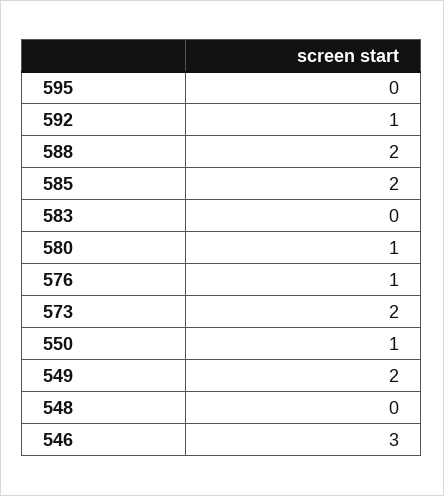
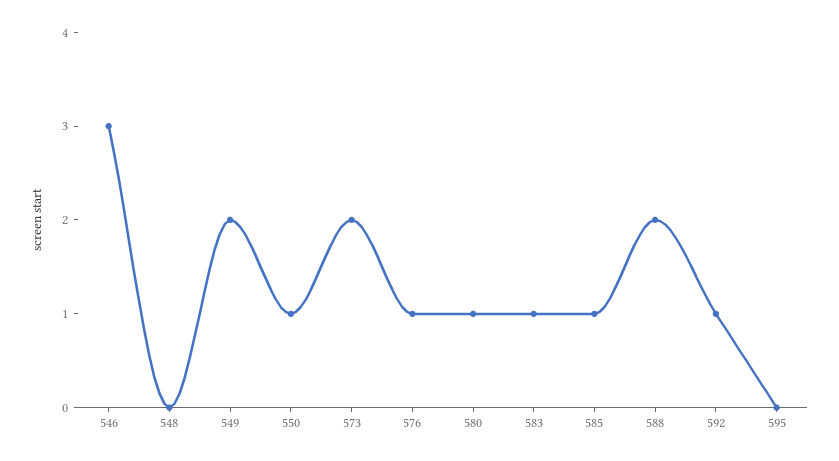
  {
    "595": 0,
    "592": 1,
    "588": 2,
-   "585": 2,
+   "585": 1,
-   "583": 0,
+   "583": 1,
    "580": 1,
    "576": 1,
    "573": 2,
    "550": 1,
    "549": 2,
    "548": 0,
    "546": 3
  }

